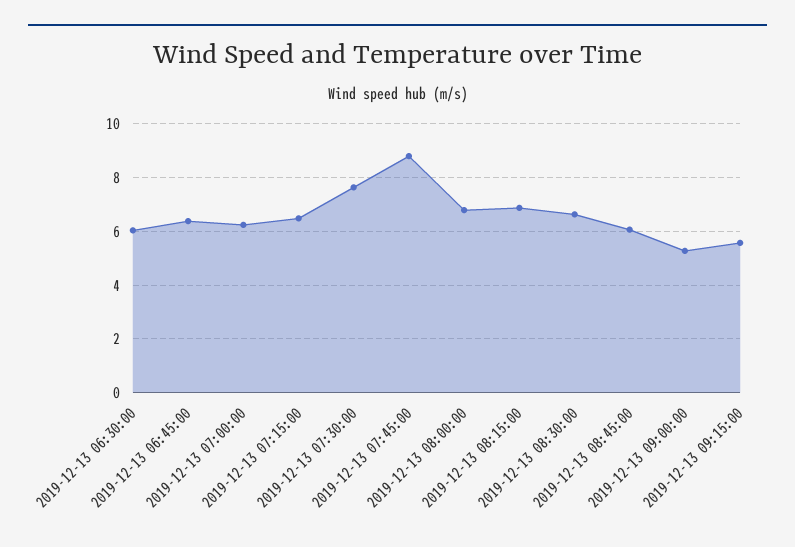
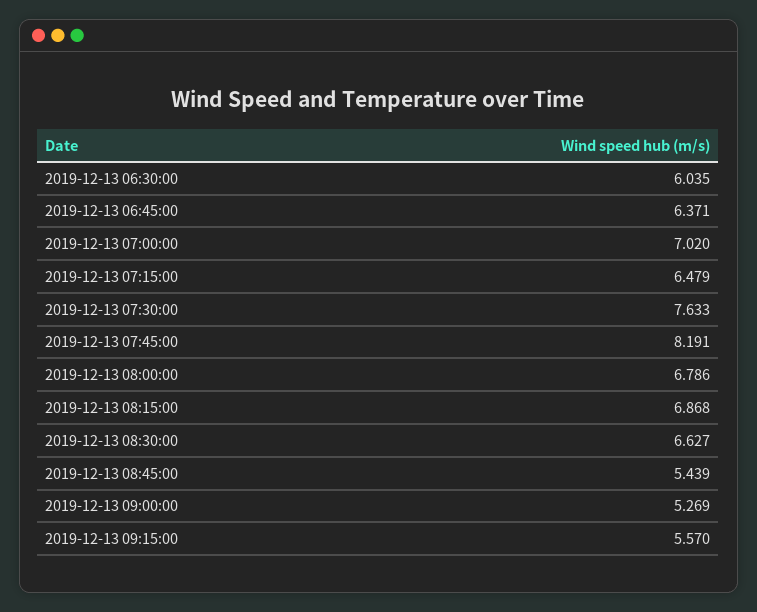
  {
    "2019-12-13 06:30:00": 6.035,
    "2019-12-13 06:45:00": 6.371,
-   "2019-12-13 07:00:00": 6.25,
+   "2019-12-13 07:00:00": 7.02,
    "2019-12-13 07:15:00": 6.479,
    "2019-12-13 07:30:00": 7.633,
-   "2019-12-13 07:45:00": 8.75,
+   "2019-12-13 07:45:00": 8.191,
    "2019-12-13 08:00:00": 6.786,
    "2019-12-13 08:15:00": 6.868,
    "2019-12-13 08:30:00": 6.627,
-   "2019-12-13 08:45:00": 6,
+   "2019-12-13 08:45:00": 5.439,
    "2019-12-13 09:00:00": 5.269,
    "2019-12-13 09:15:00": 5.57
  }

